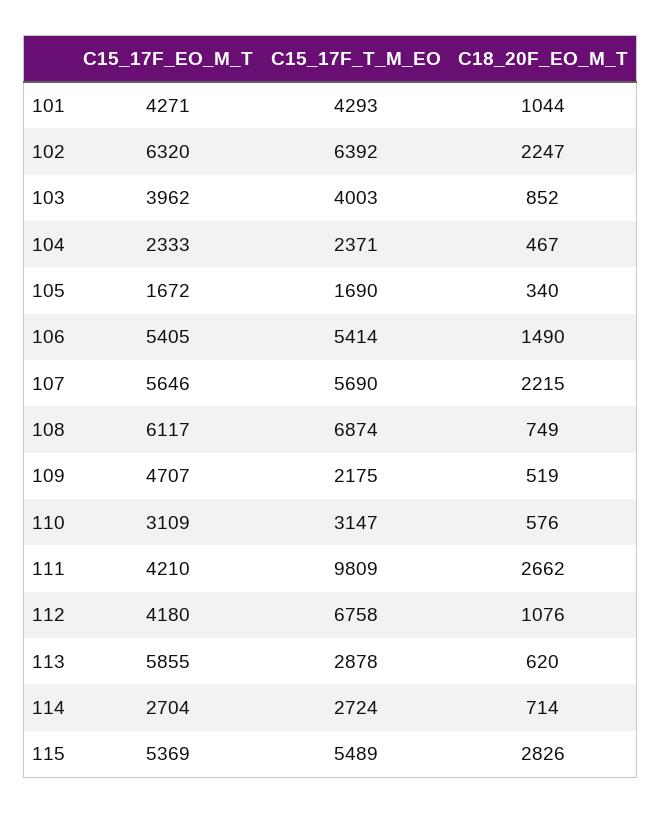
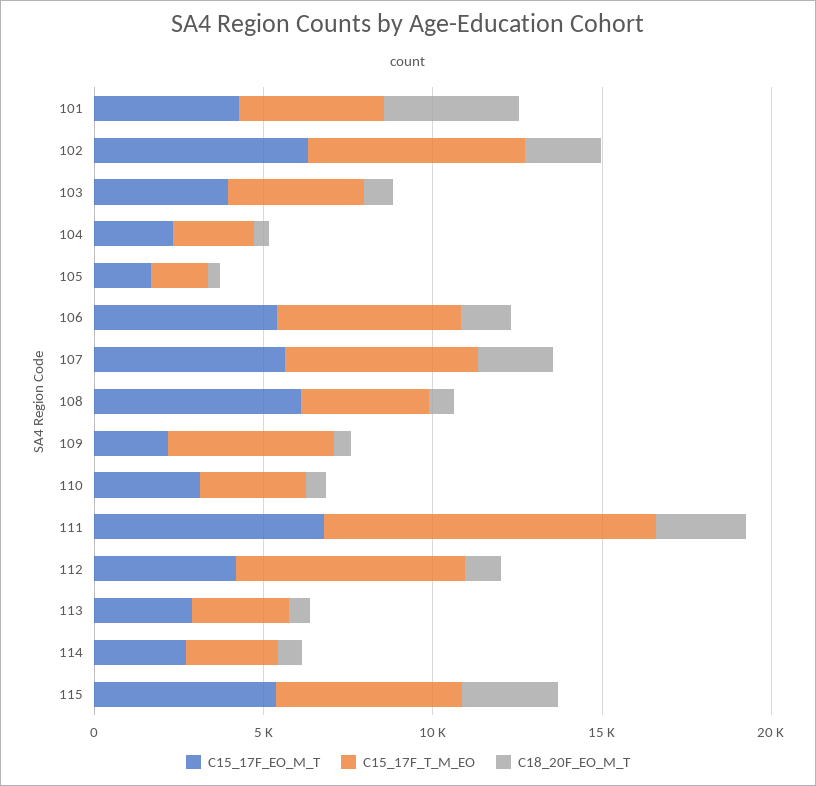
  {
    "C15_17F_EO_M_T": {
      "101": 4271,
      "102": 6320,
      "103": 3962,
      "104": 2333,
      "105": 1672,
      "106": 5405,
      "107": 5646,
      "108": 6117,
-     "109": 4707,
+     "109": 2000,
      "110": 3109,
-     "111": 4210,
+     "111": 7000,
      "112": 4180,
-     "113": 5855,
+     "113": 3000,
      "114": 2704,
      "115": 5369
    },
    "C15_17F_T_M_EO": {
      "101": 4293,
      "102": 6392,
      "103": 4003,
      "104": 2371,
      "105": 1690,
      "106": 5414,
      "107": 5690,
-     "108": 6874,
+     "108": 4000,
-     "109": 2175,
+     "109": 5000,
      "110": 3147,
      "111": 9809,
      "112": 6758,
      "113": 2878,
      "114": 2724,
      "115": 5489
    },
    "C18_20F_EO_M_T": {
-     "101": 1044,
+     "101": 4000,
      "102": 2247,
      "103": 852,
      "104": 467,
      "105": 340,
      "106": 1490,
      "107": 2215,
      "108": 749,
      "109": 519,
      "110": 576,
      "111": 2662,
      "112": 1076,
      "113": 620,
      "114": 714,
      "115": 2826
    }
  }

